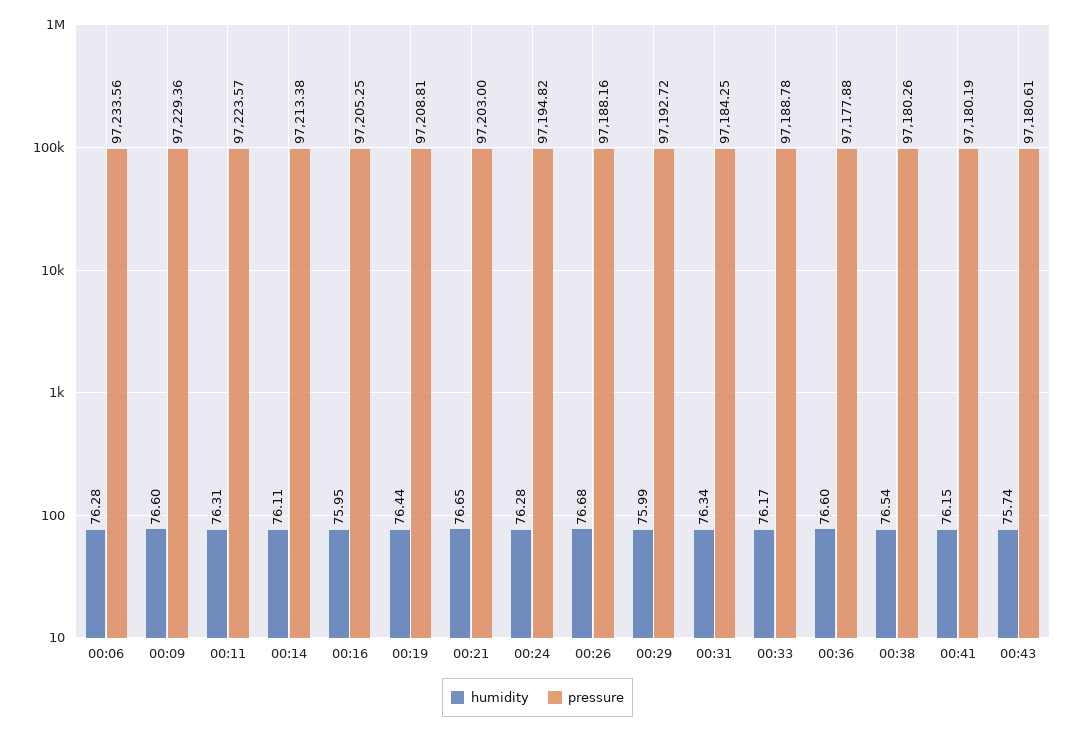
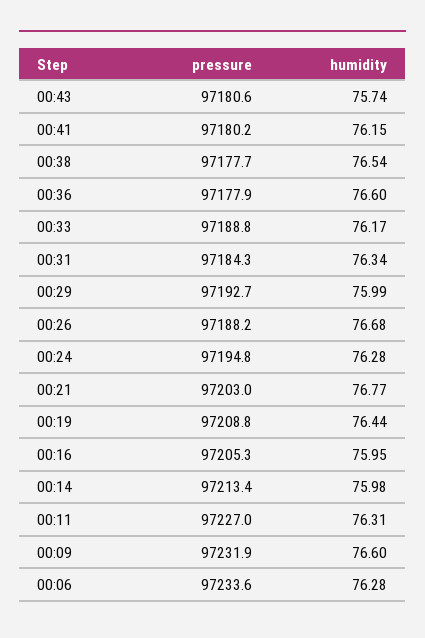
  {
    "humidity": {
      "00:06": 76.28,
      "00:09": 76.6,
      "00:11": 76.31,
-     "00:14": 76.11,
+     "00:14": 75.98,
      "00:16": 75.95,
      "00:19": 76.44,
-     "00:21": 76.65,
+     "00:21": 76.77,
      "00:24": 76.28,
      "00:26": 76.68,
      "00:29": 75.99,
      "00:31": 76.34,
      "00:33": 76.17,
      "00:36": 76.6,
      "00:38": 76.54,
      "00:41": 76.15,
      "00:43": 75.74
    },
    "pressure": {
      "00:06": 97233.56,
-     "00:09": 97229.36,
+     "00:09": 97231.9,
-     "00:11": 97223.57,
+     "00:11": 97227,
      "00:14": 97213.38,
      "00:16": 97205.25,
      "00:19": 97208.81,
      "00:21": 97203,
      "00:24": 97194.82,
      "00:26": 97188.16,
      "00:29": 97192.72,
      "00:31": 97184.25,
      "00:33": 97188.78,
      "00:36": 97177.88,
-     "00:38": 97180.26,
+     "00:38": 97177.7,
      "00:41": 97180.19,
      "00:43": 97180.61
    }
  }

